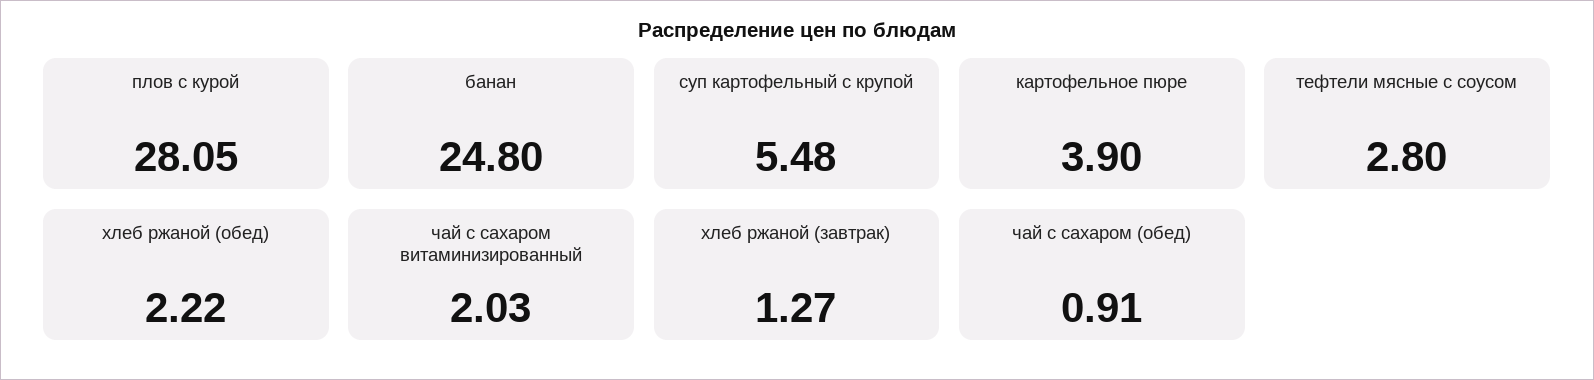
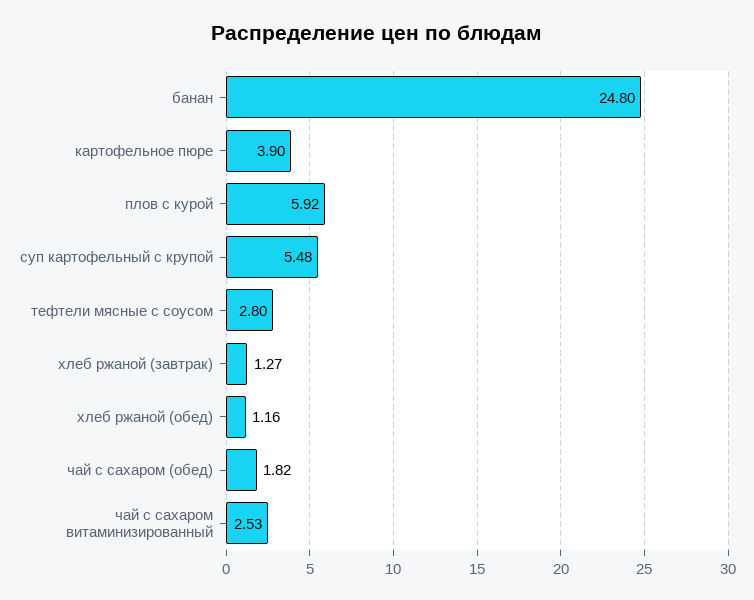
  {
-   "плов с курой": 28.05,
+   "плов с курой": 5.92,
    "банан": 24.8,
    "суп картофельный с крупой": 5.48,
    "картофельное пюре": 3.9,
    "тефтели мясные с соусом": 2.8,
-   "хлеб ржаной (обед)": 2.22,
+   "хлеб ржаной (обед)": 1.16,
-   "чай с сахаром витаминизированный": 2.03,
+   "чай с сахаром витаминизированный": 2.53,
    "хлеб ржаной (завтрак)": 1.27,
-   "чай с сахаром (обед)": 0.91
+   "чай с сахаром (обед)": 1.82
  }

